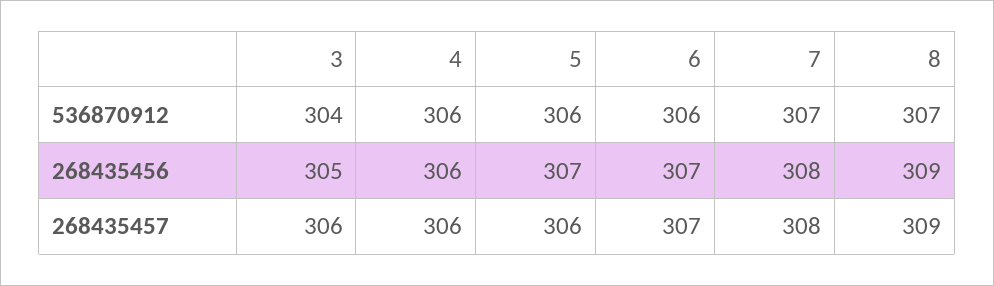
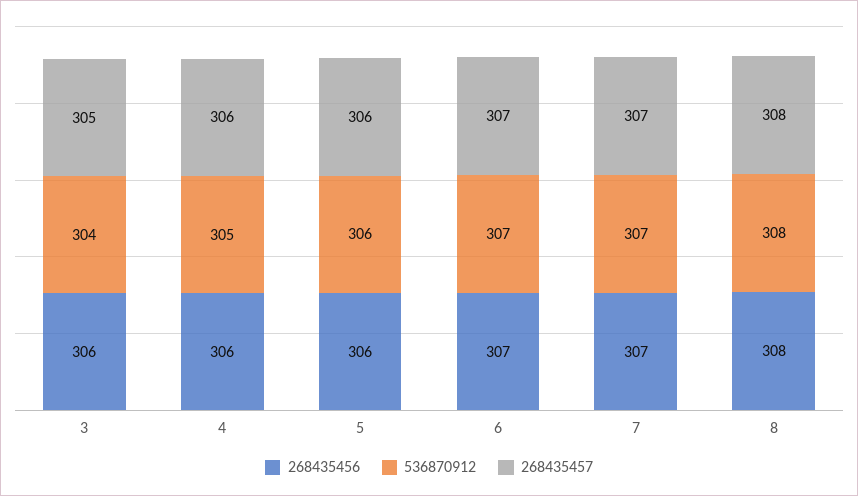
  {
    "536870912": {
      "3": 304,
-     "4": 306,
+     "4": 305,
      "5": 306,
-     "6": 306,
+     "6": 307,
      "7": 307,
-     "8": 307
+     "8": 308
    },
    "268435456": {
-     "3": 305,
+     "3": 306,
      "4": 306,
-     "5": 307,
+     "5": 306,
      "6": 307,
-     "7": 308,
+     "7": 307,
-     "8": 309
+     "8": 308
    },
    "268435457": {
-     "3": 306,
+     "3": 305,
      "4": 306,
      "5": 306,
      "6": 307,
-     "7": 308,
+     "7": 307,
-     "8": 309
+     "8": 308
    }
  }

